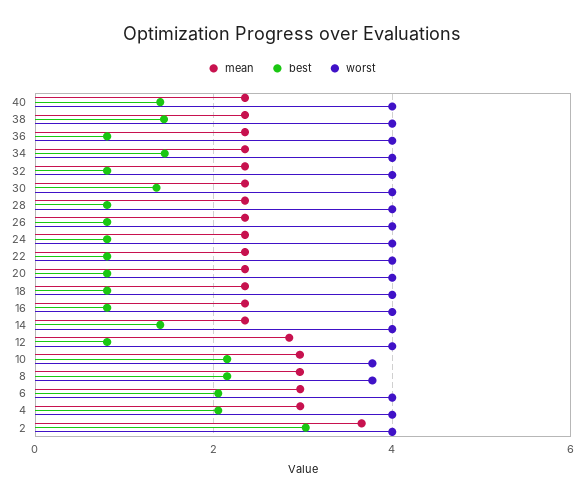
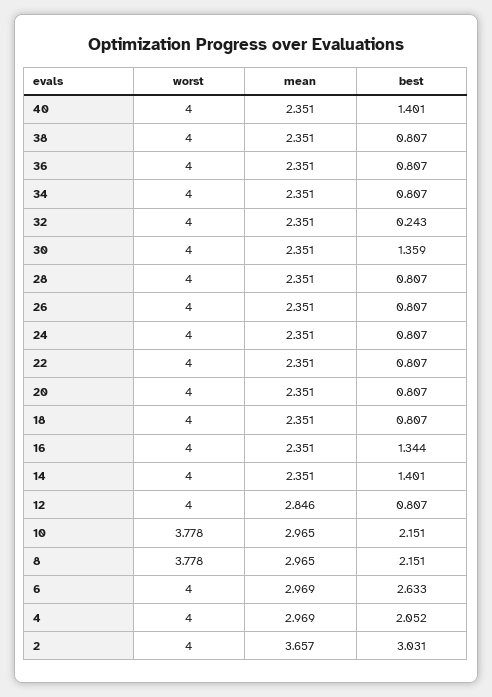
  {
    "mean": {
      "40": 2.351,
      "38": 2.351,
      "36": 2.351,
      "34": 2.351,
      "32": 2.351,
      "30": 2.351,
      "28": 2.351,
      "26": 2.351,
      "24": 2.351,
      "22": 2.351,
      "20": 2.351,
      "18": 2.351,
      "16": 2.351,
      "14": 2.351,
      "12": 2.846,
      "10": 2.965,
      "8": 2.965,
      "6": 2.969,
      "4": 2.969,
      "2": 3.657
    },
    "best": {
      "40": 1.401,
-     "38": 1.4,
+     "38": 0.807,
      "36": 0.807,
-     "34": 1.4,
+     "34": 0.807,
-     "32": 0.8,
+     "32": 0.243,
      "30": 1.359,
      "28": 0.807,
      "26": 0.807,
      "24": 0.807,
      "22": 0.807,
      "20": 0.807,
      "18": 0.807,
-     "16": 0.8,
+     "16": 1.344,
      "14": 1.401,
      "12": 0.807,
      "10": 2.151,
      "8": 2.151,
-     "6": 2,
+     "6": 2.633,
      "4": 2.052,
      "2": 3.031
    },
    "worst": {
      "40": 4,
      "38": 4,
      "36": 4,
      "34": 4,
      "32": 4,
      "30": 4,
      "28": 4,
      "26": 4,
      "24": 4,
      "22": 4,
      "20": 4,
      "18": 4,
      "16": 4,
      "14": 4,
      "12": 4,
      "10": 3.778,
      "8": 3.778,
      "6": 4,
      "4": 4,
      "2": 4
    }
  }

